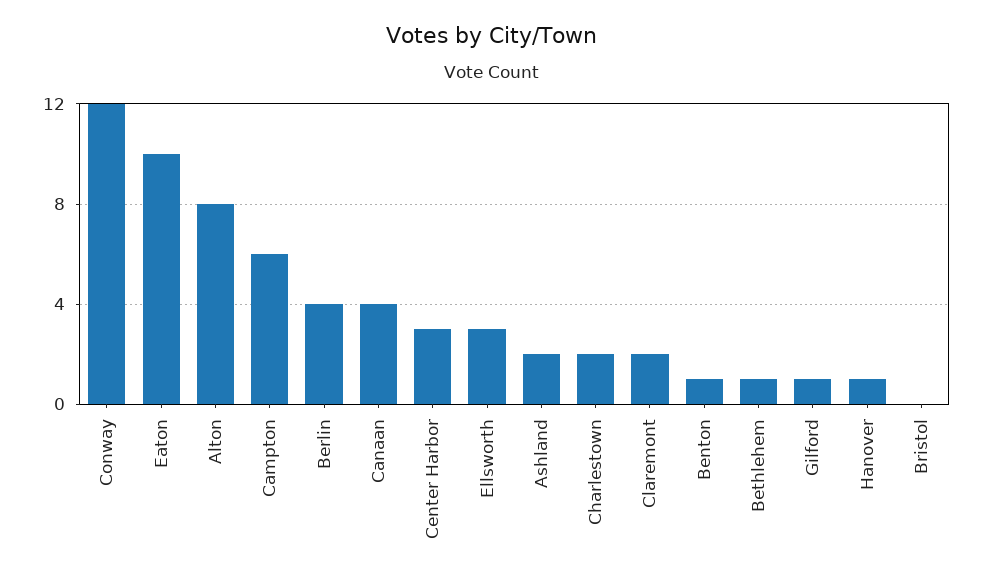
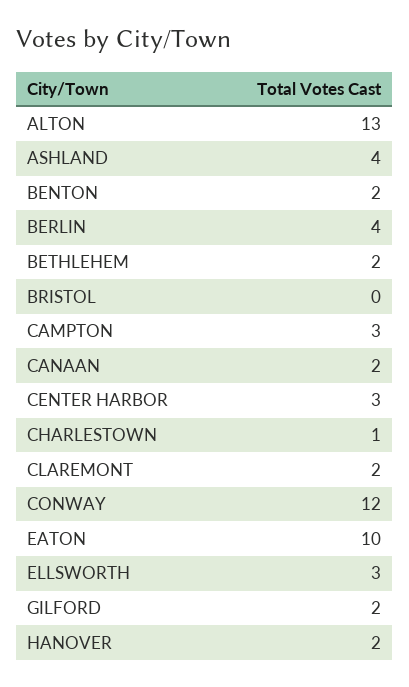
  {
    "Conway": 12,
    "Eaton": 10,
-   "Alton": 8,
+   "Alton": 13,
-   "Campton": 6,
+   "Campton": 3,
    "Berlin": 4,
-   "Canaan": 4,
+   "Canaan": 2,
    "Center Harbor": 3,
    "Ellsworth": 3,
-   "Ashland": 2,
+   "Ashland": 4,
-   "Charlestown": 2,
+   "Charlestown": 1,
    "Claremont": 2,
-   "Benton": 1,
+   "Benton": 2,
-   "Bethlehem": 1,
+   "Bethlehem": 2,
-   "Gilford": 1,
+   "Gilford": 2,
-   "Hanover": 1,
+   "Hanover": 2,
    "Bristol": 0
  }

